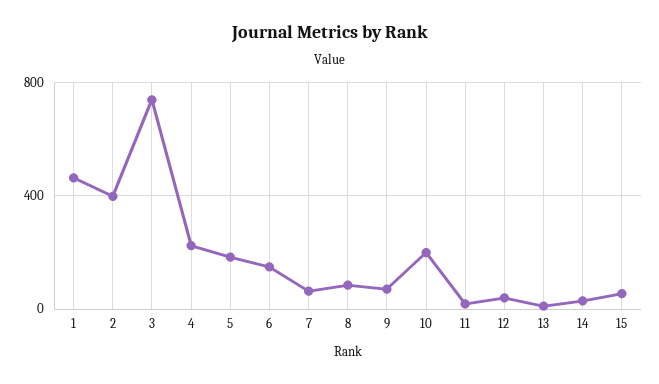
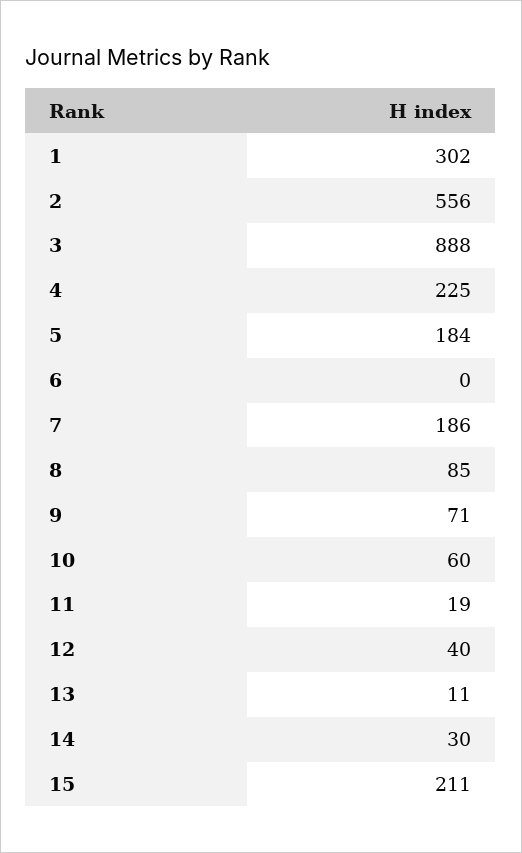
  {
-   "1": 450,
+   "1": 302,
-   "2": 400,
+   "2": 556,
-   "3": 750,
+   "3": 888,
    "4": 225,
    "5": 184,
-   "6": 150,
+   "6": 0,
-   "7": 50,
+   "7": 186,
    "8": 85,
    "9": 71,
-   "10": 200,
+   "10": 60,
    "11": 19,
    "12": 40,
    "13": 11,
    "14": 30,
-   "15": 50
+   "15": 211
  }

